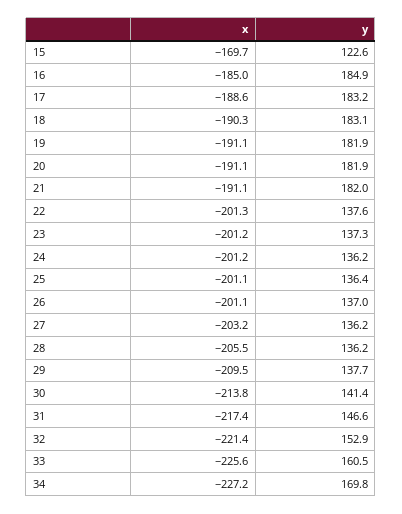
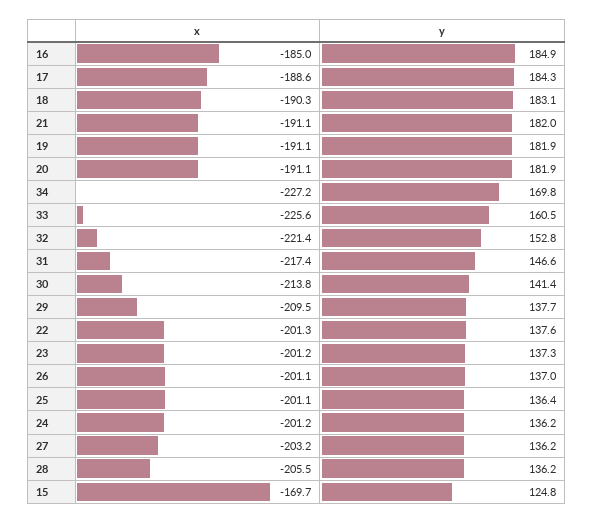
  {
    "x": {
      "15": -169.7,
      "16": -185,
      "17": -188.6,
      "18": -190.3,
      "19": -191.1,
      "20": -191.1,
      "21": -191.1,
      "22": -201.3,
      "23": -201.2,
      "24": -201.2,
      "25": -201.1,
      "26": -201.1,
      "27": -203.2,
      "28": -205.5,
      "29": -209.5,
      "30": -213.8,
      "31": -217.4,
      "32": -221.4,
      "33": -225.6,
      "34": -227.2
    },
    "y": {
-     "15": 122.6,
+     "15": 124.8,
      "16": 184.9,
-     "17": 183.2,
+     "17": 184.3,
      "18": 183.1,
      "19": 181.9,
      "20": 181.9,
      "21": 182,
      "22": 137.6,
      "23": 137.3,
      "24": 136.2,
      "25": 136.4,
      "26": 137,
      "27": 136.2,
      "28": 136.2,
      "29": 137.7,
      "30": 141.4,
      "31": 146.6,
-     "32": 152.9,
+     "32": 152.8,
      "33": 160.5,
      "34": 169.8
    }
  }

